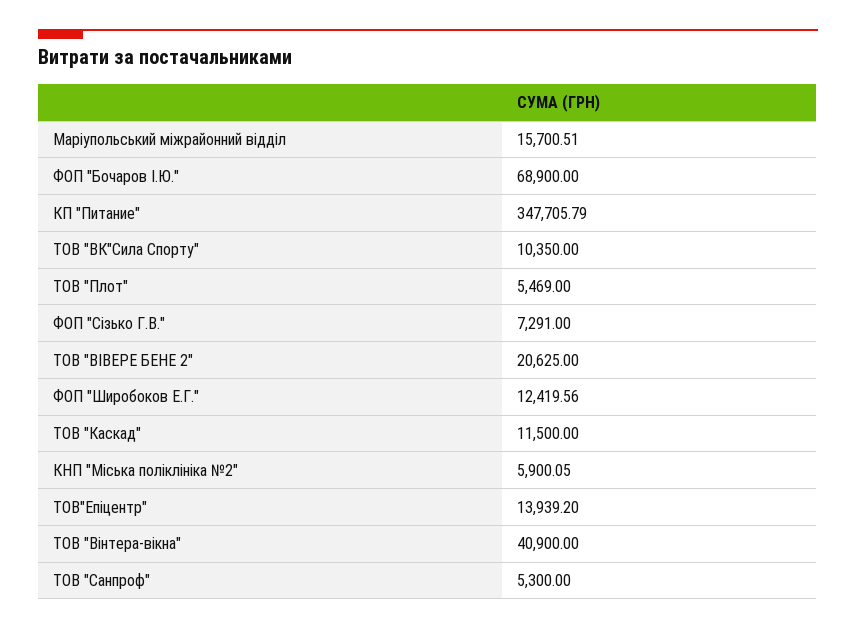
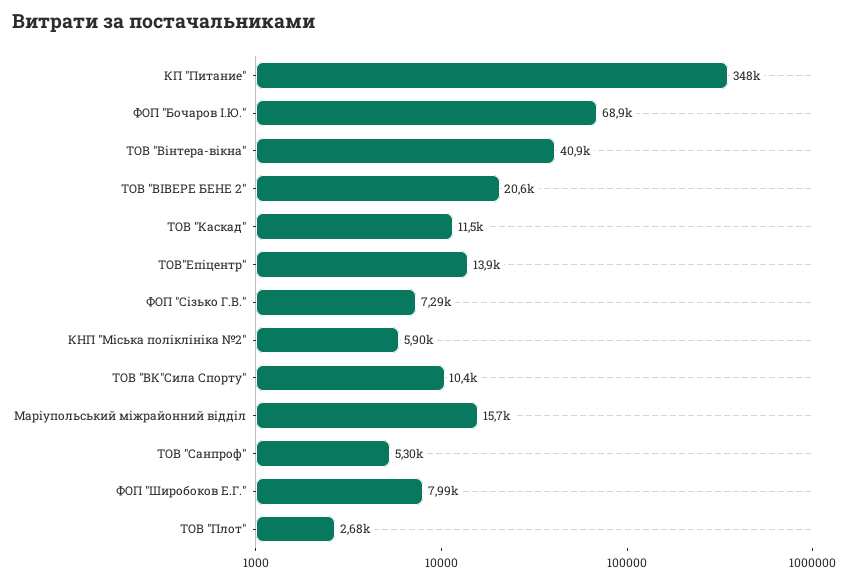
  {
    "Маріупольський міжрайонний відділ": 15700.51,
    "ФОП \"Бочаров І.Ю.\"": 68900,
    "КП \"Питание\"": 347705.79,
    "ТОВ \"ВК\"Сила Спорту\"": 10350,
-   "ТОВ \"Плот\"": 5469,
+   "ТОВ \"Плот\"": 2680,
    "ФОП \"Сізько Г.В.\"": 7291,
    "ТОВ \"ВІВЕРЕ БЕНЕ 2\"": 20625,
-   "ФОП \"Широбоков Е.Г.\"": 12419.56,
+   "ФОП \"Широбоков Е.Г.\"": 7990,
    "ТОВ \"Каскад\"": 11500,
    "КНП \"Міська поліклініка №2\"": 5900.05,
    "ТОВ\"Епіцентр\"": 13939.2,
    "ТОВ \"Вінтера-вікна\"": 40900,
    "ТОВ \"Санпроф\"": 5300
  }

